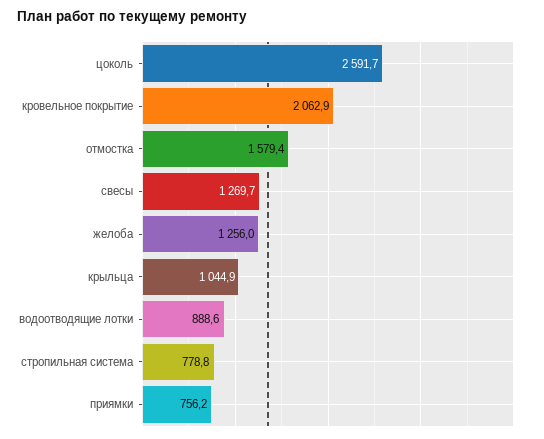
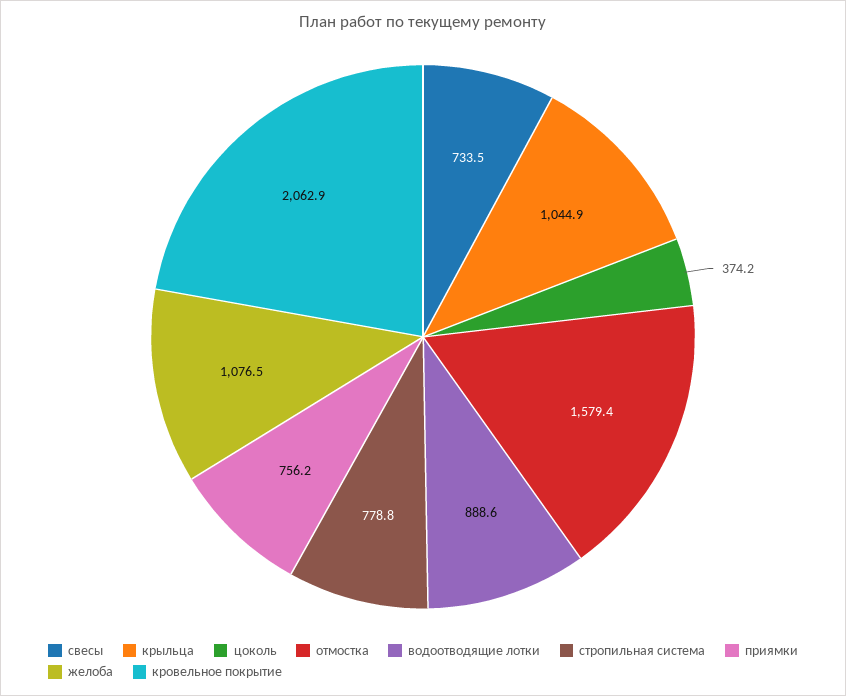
  {
-   "цоколь": 2591.7,
+   "цоколь": 374.2,
    "кровельное покрытие": 2062.9,
    "отмостка": 1579.4,
-   "свесы": 1269.7,
+   "свесы": 733.5,
-   "желоба": 1256,
+   "желоба": 1076.5,
    "крыльца": 1044.9,
    "водоотводящие лотки": 888.6,
    "стропильная система": 778.8,
    "приямки": 756.2
  }

